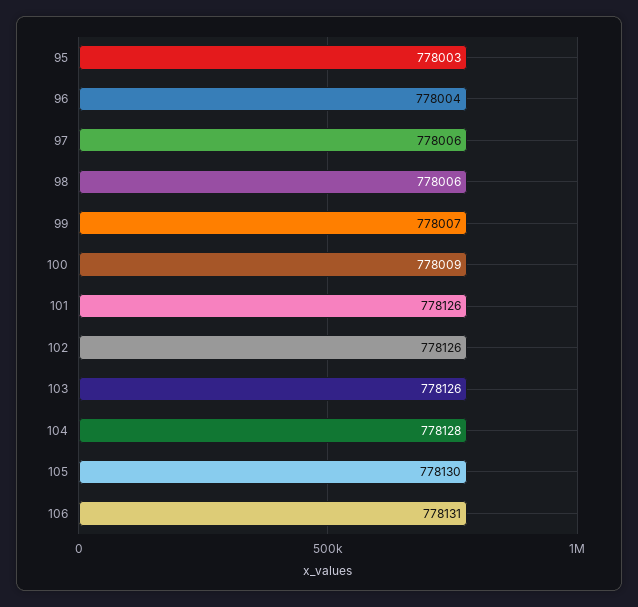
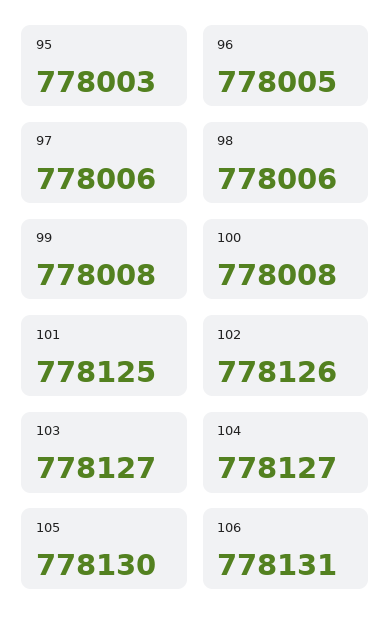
  {
    "95": 778003,
-   "96": 778004,
+   "96": 778005,
    "97": 778006,
    "98": 778006,
-   "99": 778007,
+   "99": 778008,
-   "100": 778009,
+   "100": 778008,
-   "101": 778126,
+   "101": 778125,
    "102": 778126,
-   "103": 778126,
+   "103": 778127,
-   "104": 778128,
+   "104": 778127,
    "105": 778130,
    "106": 778131
  }

